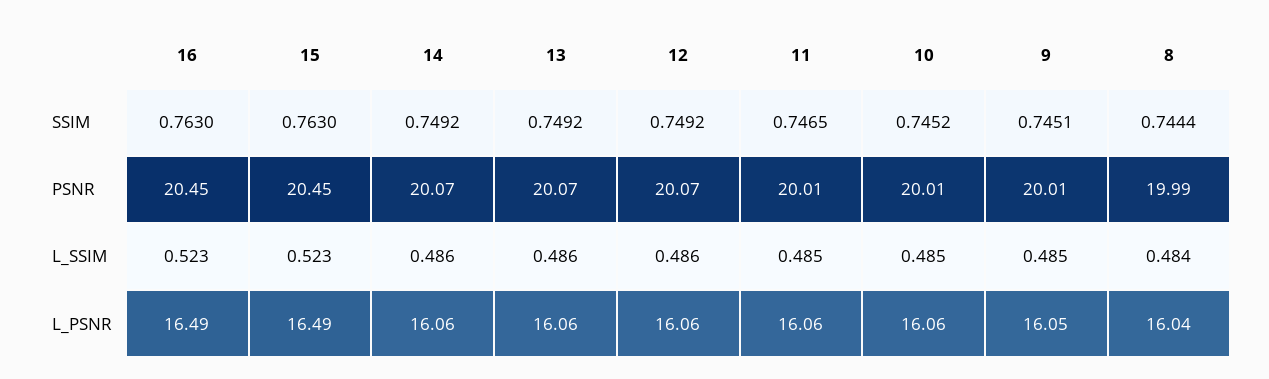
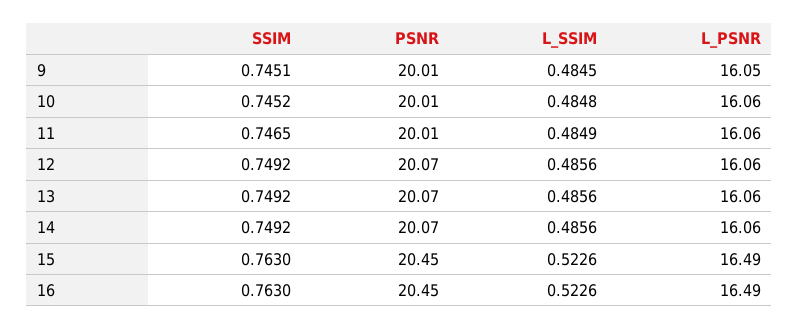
  {
    "16": {
      "SSIM": 0.763,
      "PSNR": 20.45,
      "L_SSIM": 0.5226,
      "L_PSNR": 16.49
    },
    "15": {
      "SSIM": 0.763,
      "PSNR": 20.45,
      "L_SSIM": 0.5226,
      "L_PSNR": 16.49
    },
    "14": {
      "SSIM": 0.7492,
      "PSNR": 20.07,
      "L_SSIM": 0.4856,
      "L_PSNR": 16.06
    },
    "13": {
      "SSIM": 0.7492,
      "PSNR": 20.07,
      "L_SSIM": 0.4856,
      "L_PSNR": 16.06
    },
    "12": {
      "SSIM": 0.7492,
      "PSNR": 20.07,
      "L_SSIM": 0.4856,
      "L_PSNR": 16.06
    },
    "11": {
      "SSIM": 0.7465,
      "PSNR": 20.01,
      "L_SSIM": 0.4849,
      "L_PSNR": 16.06
    },
    "10": {
      "SSIM": 0.7452,
      "PSNR": 20.01,
      "L_SSIM": 0.4848,
      "L_PSNR": 16.06
    },
    "9": {
      "SSIM": 0.7451,
      "PSNR": 20.01,
      "L_SSIM": 0.4845,
      "L_PSNR": 16.05
-   },
+   }
-   "8": {
-     "SSIM": 0.7444,
-     "PSNR": 19.99,
-     "L_SSIM": 0.484,
-     "L_PSNR": 16.04
-   }
  }

